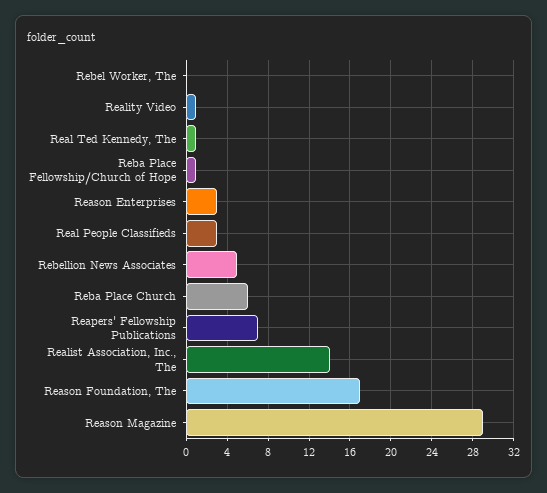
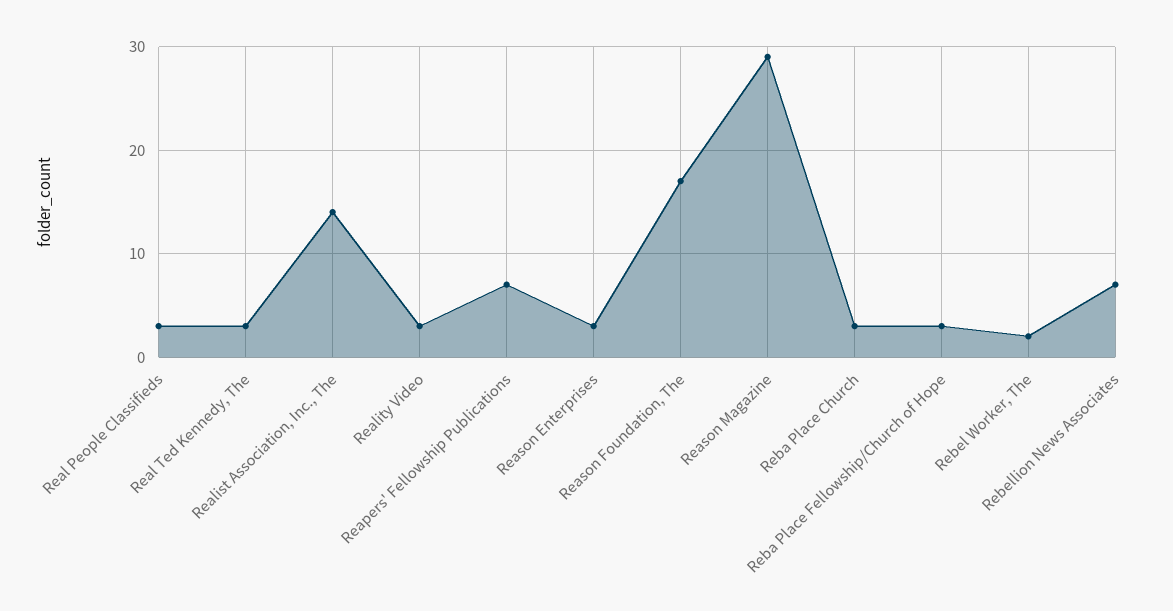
  {
-   "Rebel Worker, The": 0,
+   "Rebel Worker, The": 2,
-   "Reality Video": 1,
+   "Reality Video": 3,
-   "Real Ted Kennedy, The": 1,
+   "Real Ted Kennedy, The": 3,
-   "Reba Place Fellowship/Church of Hope": 1,
+   "Reba Place Fellowship/Church of Hope": 3,
    "Reason Enterprises": 3,
    "Real People Classifieds": 3,
-   "Rebellion News Associates": 5,
+   "Rebellion News Associates": 7,
-   "Reba Place Church": 6,
+   "Reba Place Church": 3,
    "Reapers' Fellowship Publications": 7,
    "Realist Association, Inc., The": 14,
    "Reason Foundation, The": 17,
    "Reason Magazine": 29
  }

